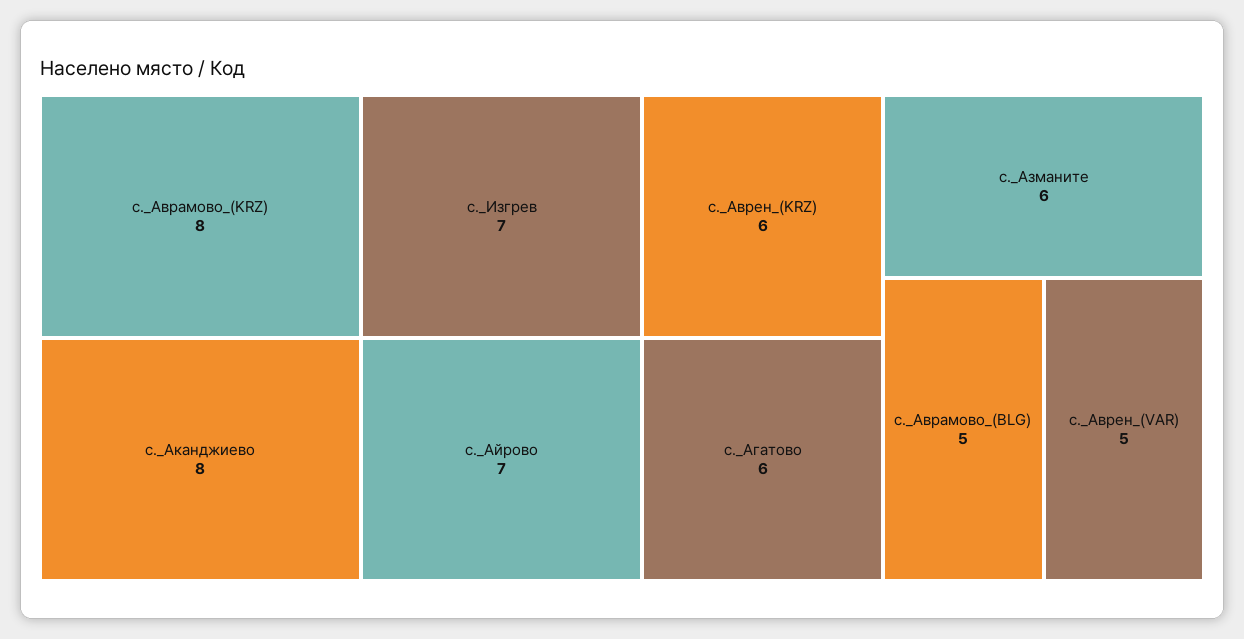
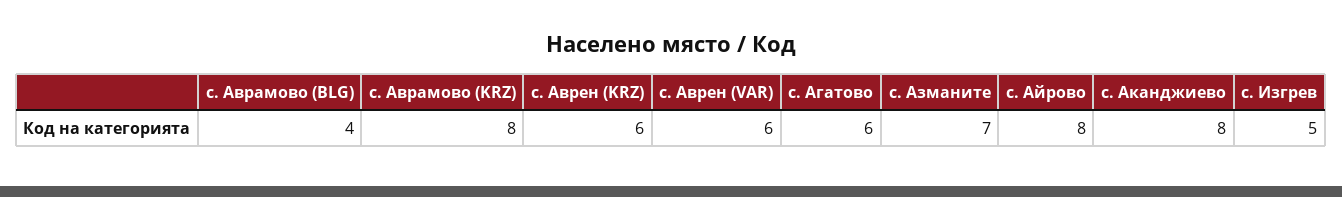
  {
    "с._Аврамово_(KRZ)": 8,
    "с._Аканджиево": 8,
-   "с._Изгрев": 7,
+   "с._Изгрев": 5,
-   "с._Айрово": 7,
+   "с._Айрово": 8,
    "с._Аврен_(KRZ)": 6,
    "с._Агатово": 6,
-   "с._Азманите": 6,
+   "с._Азманите": 7,
-   "с._Аврамово_(BLG)": 5,
+   "с._Аврамово_(BLG)": 4,
-   "с._Аврен_(VAR)": 5
+   "с._Аврен_(VAR)": 6
  }

